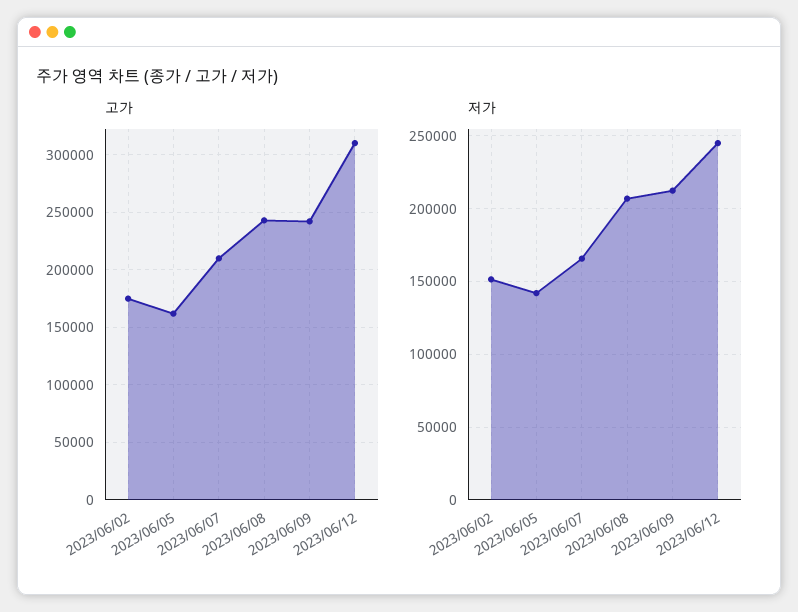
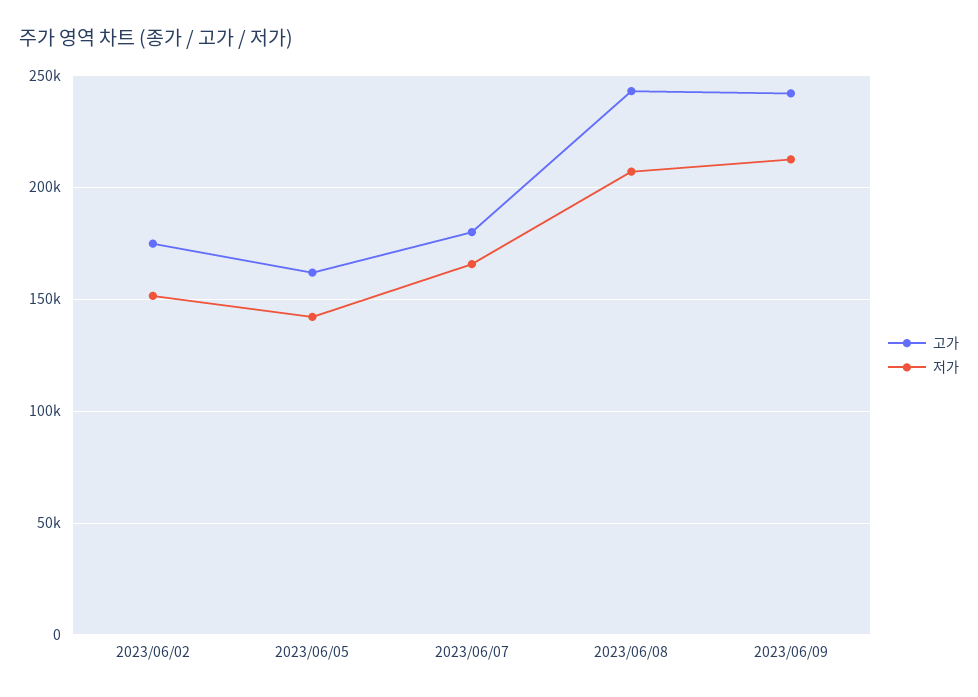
  {
    "고가": {
      "2023/06/02": 175000,
      "2023/06/05": 160000,
-     "2023/06/07": 210000,
+     "2023/06/07": 180000,
      "2023/06/08": 245000,
-     "2023/06/09": 240000,
+     "2023/06/09": 240000
-     "2023/06/12": 310000
    },
    "저가": {
      "2023/06/02": 150000,
      "2023/06/05": 140000,
      "2023/06/07": 165000,
      "2023/06/08": 205000,
-     "2023/06/09": 215000,
+     "2023/06/09": 215000
-     "2023/06/12": 245000
    }
  }

